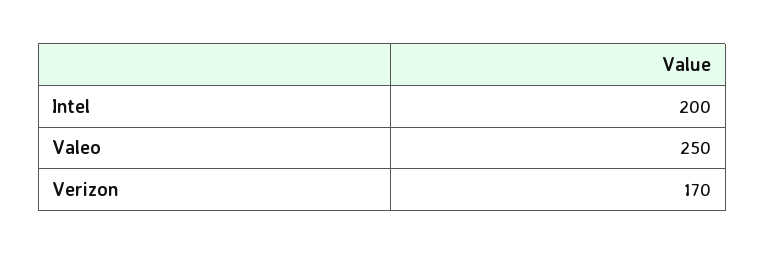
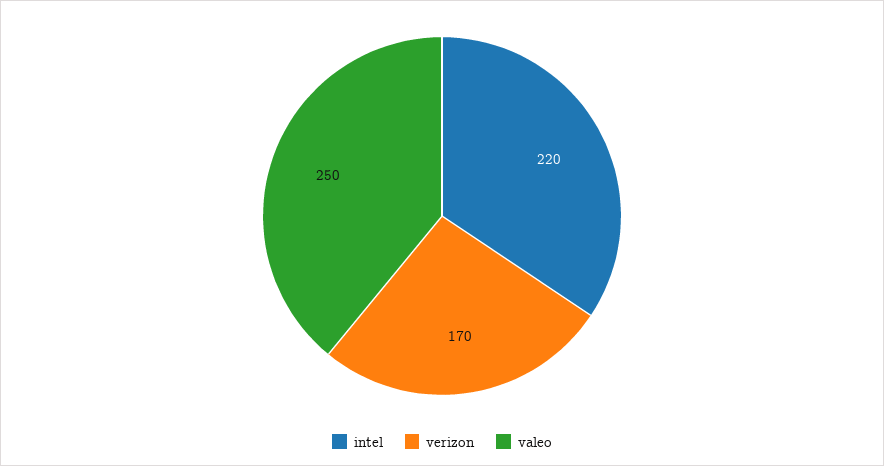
  {
-   "Intel": 200,
+   "Intel": 220,
    "Valeo": 250,
    "Verizon": 170
  }

